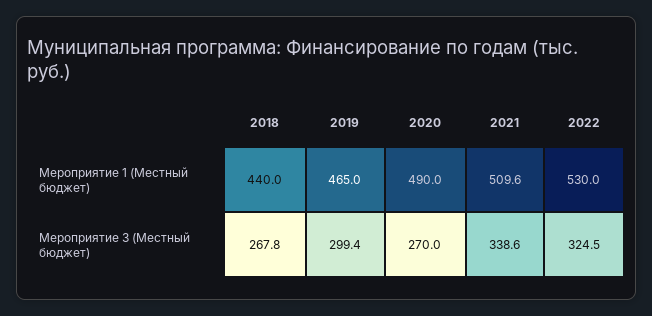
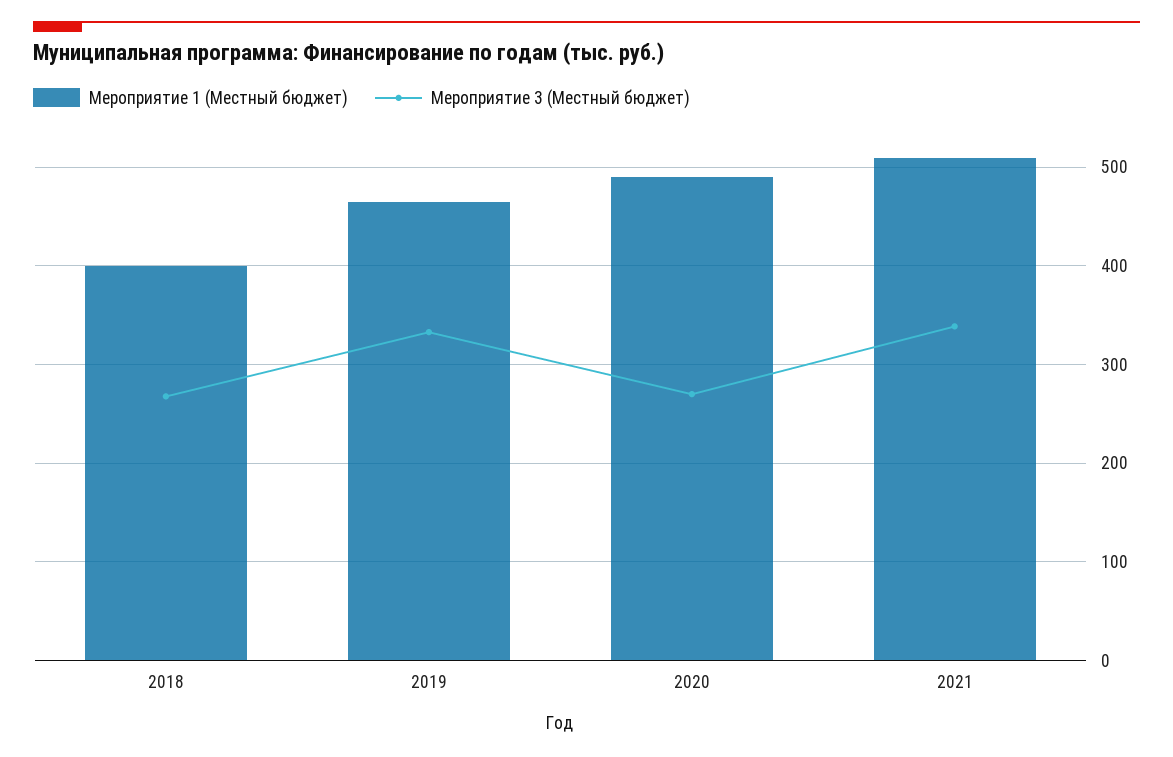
  {
    "Мероприятие 1 (Местный бюджет)": {
-     "2018": 440,
+     "2018": 400,
      "2019": 465,
      "2020": 490,
-     "2021": 509.6,
+     "2021": 509.6
-     "2022": 530
    },
    "Мероприятие 3 (Местный бюджет)": {
      "2018": 267.8,
-     "2019": 299.4,
+     "2019": 330,
      "2020": 270,
-     "2021": 338.6,
+     "2021": 338.6
-     "2022": 324.5
    }
  }

